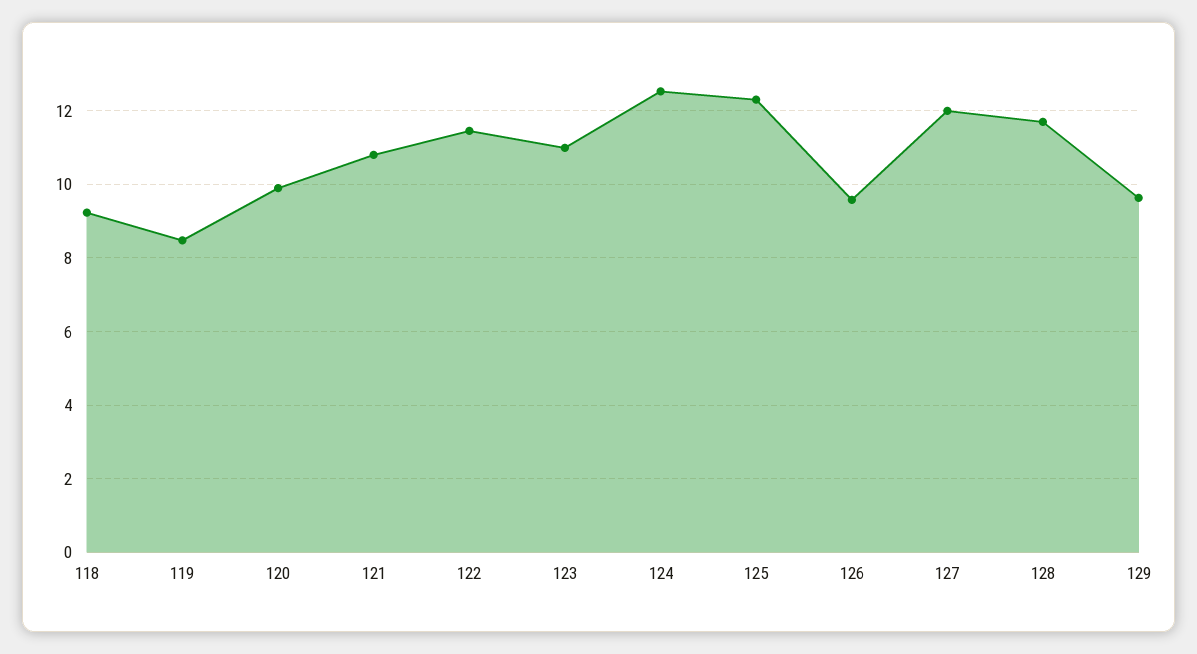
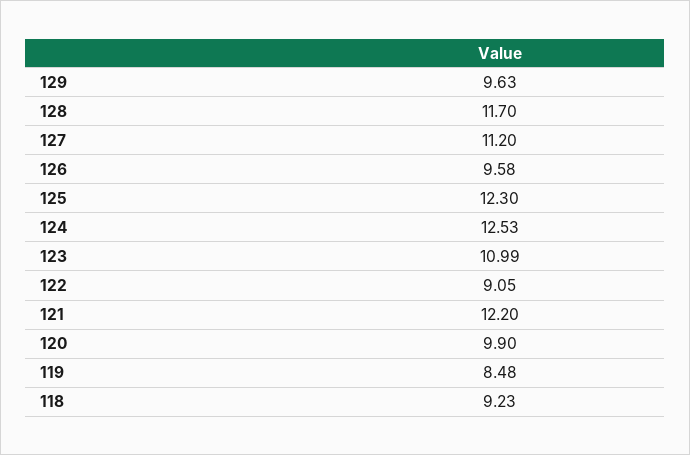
  {
    "118": 9.23,
    "119": 8.48,
    "120": 9.9,
-   "121": 10.8,
+   "121": 12.2,
-   "122": 11.4,
+   "122": 9.05,
    "123": 10.99,
    "124": 12.53,
    "125": 12.3,
    "126": 9.58,
-   "127": 12,
+   "127": 11.2,
    "128": 11.7,
    "129": 9.63
  }

